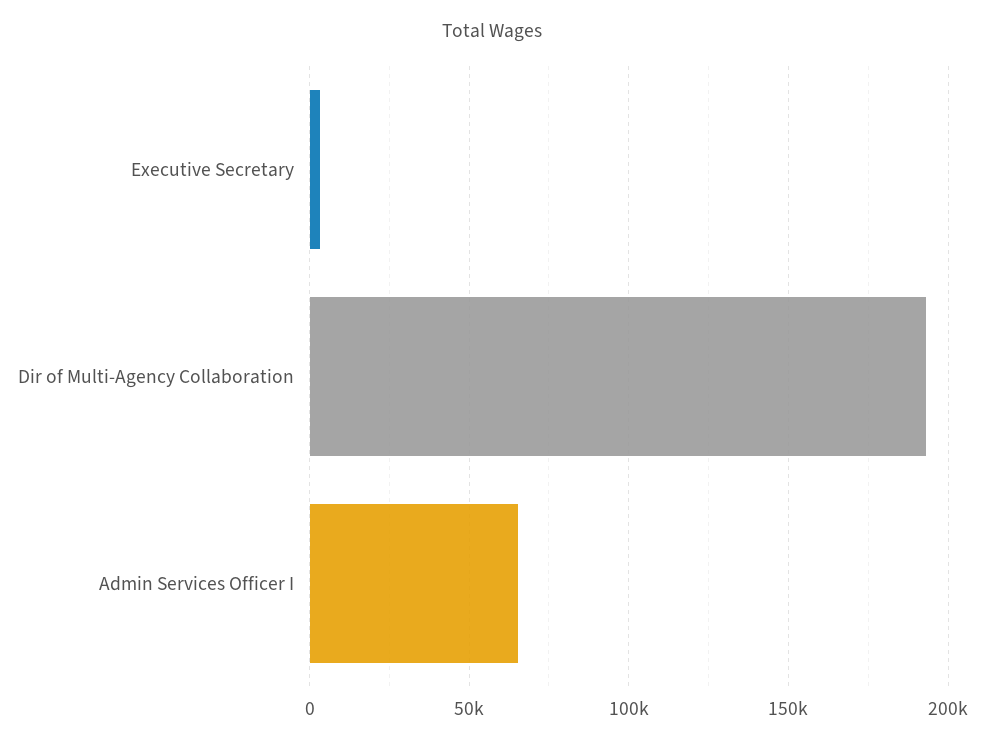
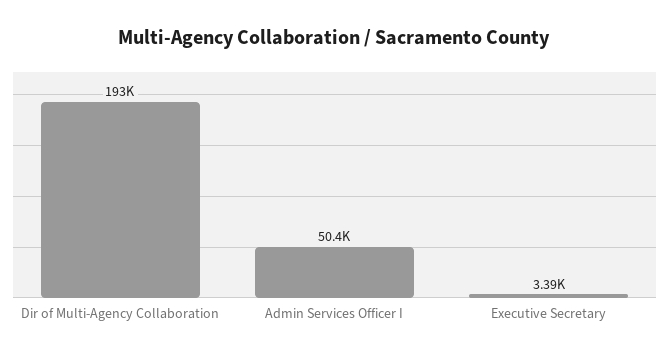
  {
    "Executive Secretary": 3390,
    "Dir of Multi-Agency Collaboration": 193000,
-   "Admin Services Officer I": 65000
+   "Admin Services Officer I": 50400
  }

